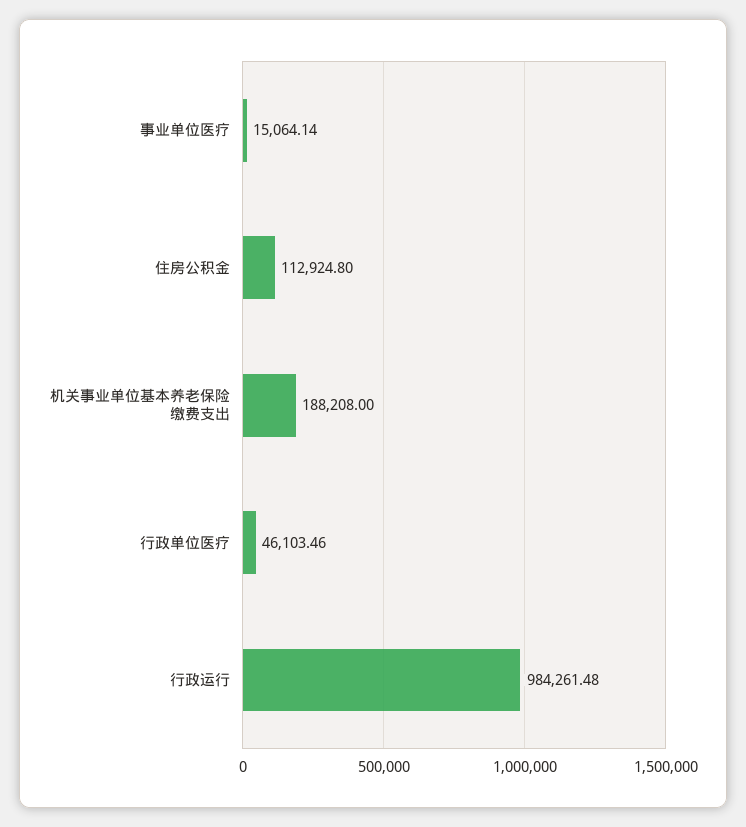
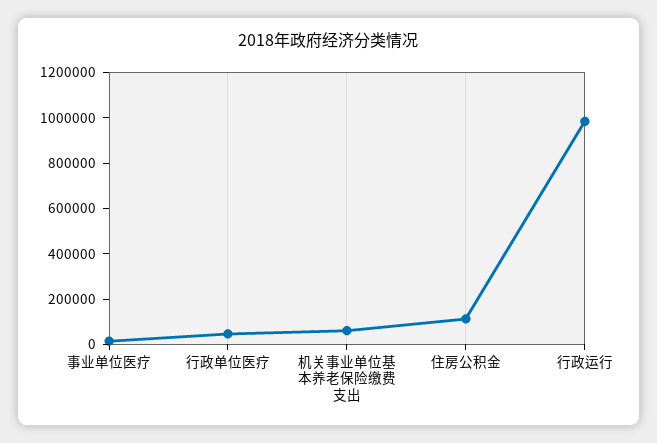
  {
    "事业单位医疗": 15064.14,
    "住房公积金": 112924.8,
-   "机关事业单位基本养老保险缴费支出": 188208,
+   "机关事业单位基本养老保险缴费支出": 50000,
    "行政单位医疗": 46103.46,
    "行政运行": 984261.48
  }

